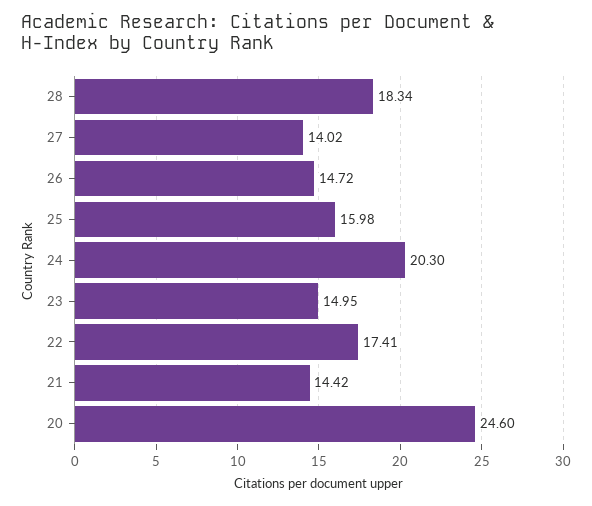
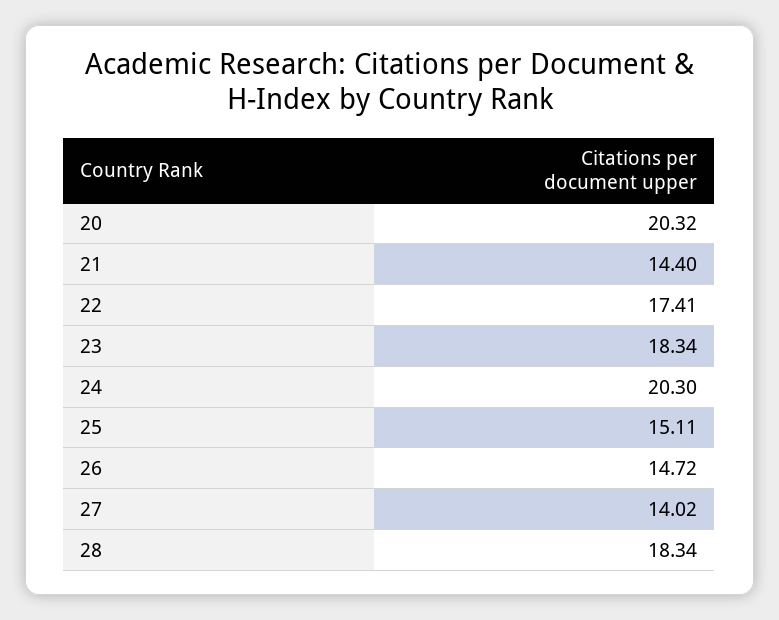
  {
    "28": 18.34,
    "27": 14.02,
    "26": 14.72,
-   "25": 15.98,
+   "25": 15.11,
    "24": 20.3,
-   "23": 14.95,
+   "23": 18.34,
    "22": 17.41,
-   "21": 14.42,
+   "21": 14.4,
-   "20": 24.6
+   "20": 20.32
  }

